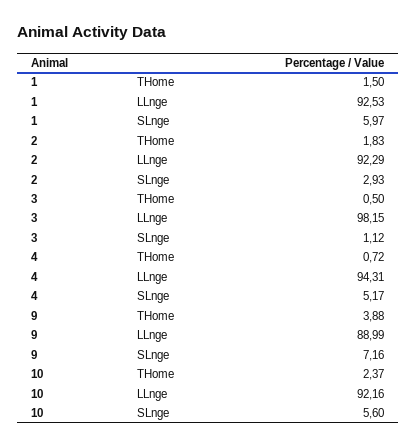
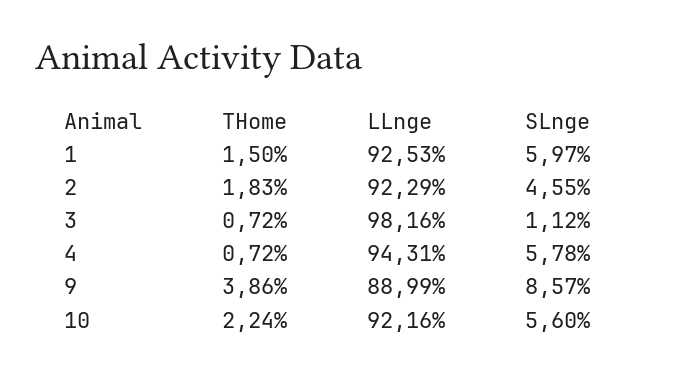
  {
    "1": {
      "THome": 1.5,
      "LLnge": 92.53,
      "SLnge": 5.97
    },
    "2": {
      "THome": 1.83,
      "LLnge": 92.29,
-     "SLnge": 2.93
+     "SLnge": 4.55
    },
    "3": {
-     "THome": 0.5,
+     "THome": 0.72,
-     "LLnge": 98.15,
+     "LLnge": 98.16,
      "SLnge": 1.12
    },
    "4": {
      "THome": 0.72,
      "LLnge": 94.31,
-     "SLnge": 5.17
+     "SLnge": 5.78
    },
    "9": {
-     "THome": 3.88,
+     "THome": 3.86,
      "LLnge": 88.99,
-     "SLnge": 7.16
+     "SLnge": 8.57
    },
    "10": {
-     "THome": 2.37,
+     "THome": 2.24,
      "LLnge": 92.16,
      "SLnge": 5.6
    }
  }

